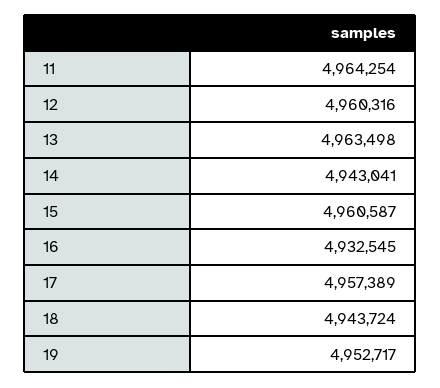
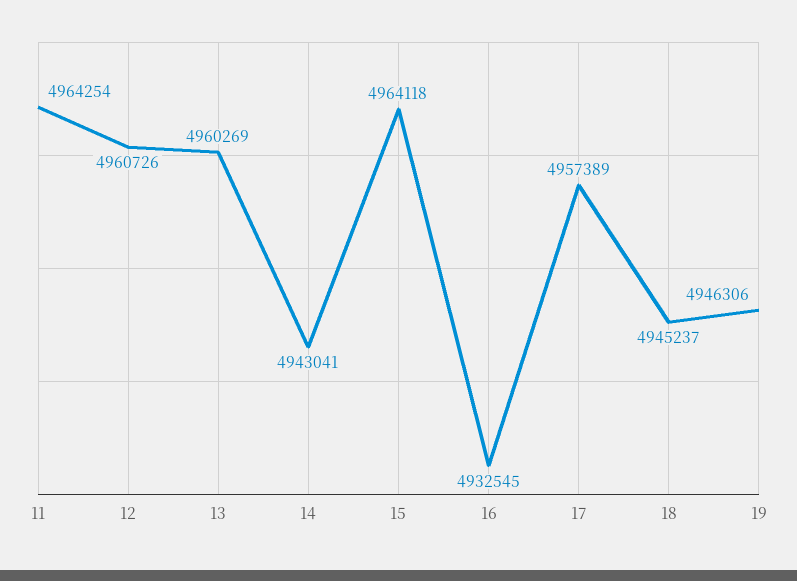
  {
    "11": 4964254,
-   "12": 4960316,
+   "12": 4960726,
-   "13": 4963498,
+   "13": 4960269,
    "14": 4943041,
-   "15": 4960587,
+   "15": 4964118,
    "16": 4932545,
    "17": 4957389,
-   "18": 4943724,
+   "18": 4945237,
-   "19": 4952717
+   "19": 4946306
  }

